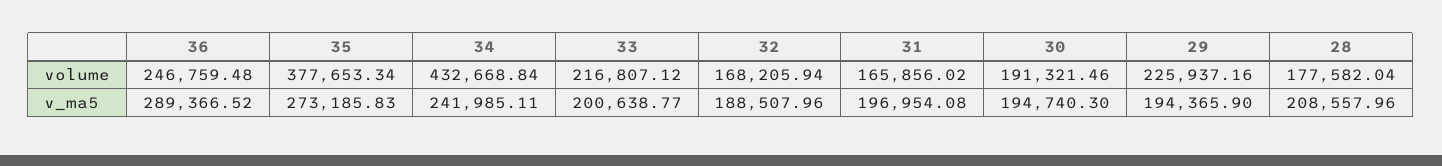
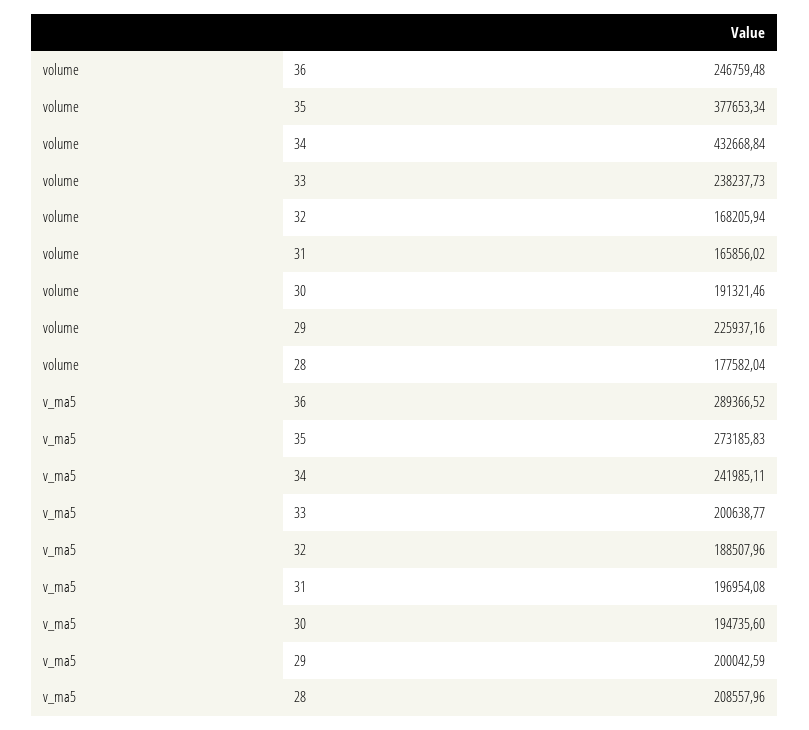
  {
    "36": {
      "volume": 246759.48,
      "v_ma5": 289366.52
    },
    "35": {
      "volume": 377653.34,
      "v_ma5": 273185.83
    },
    "34": {
      "volume": 432668.84,
      "v_ma5": 241985.11
    },
    "33": {
-     "volume": 216807.12,
+     "volume": 238237.73,
      "v_ma5": 200638.77
    },
    "32": {
      "volume": 168205.94,
      "v_ma5": 188507.96
    },
    "31": {
      "volume": 165856.02,
      "v_ma5": 196954.08
    },
    "30": {
      "volume": 191321.46,
-     "v_ma5": 194740.3
+     "v_ma5": 194735.6
    },
    "29": {
      "volume": 225937.16,
-     "v_ma5": 194365.9
+     "v_ma5": 200042.59
    },
    "28": {
      "volume": 177582.04,
      "v_ma5": 208557.96
    }
  }

